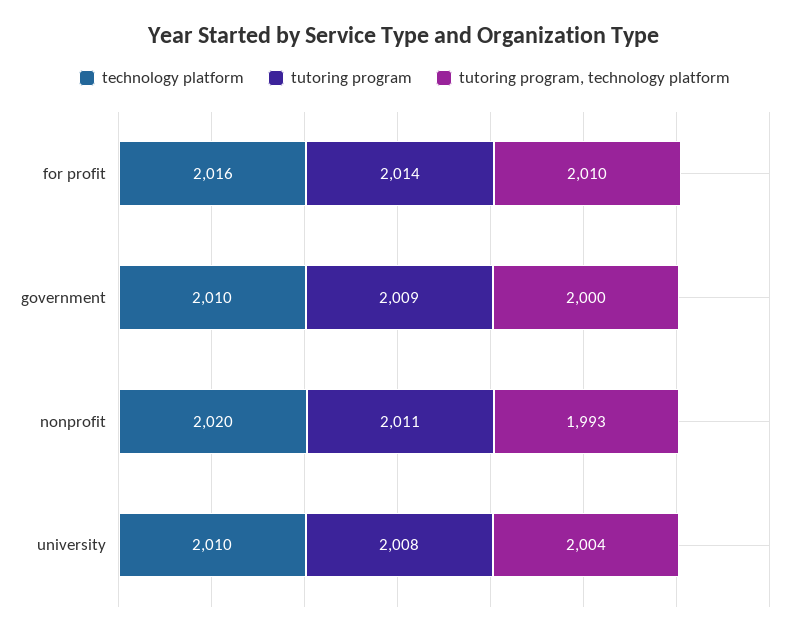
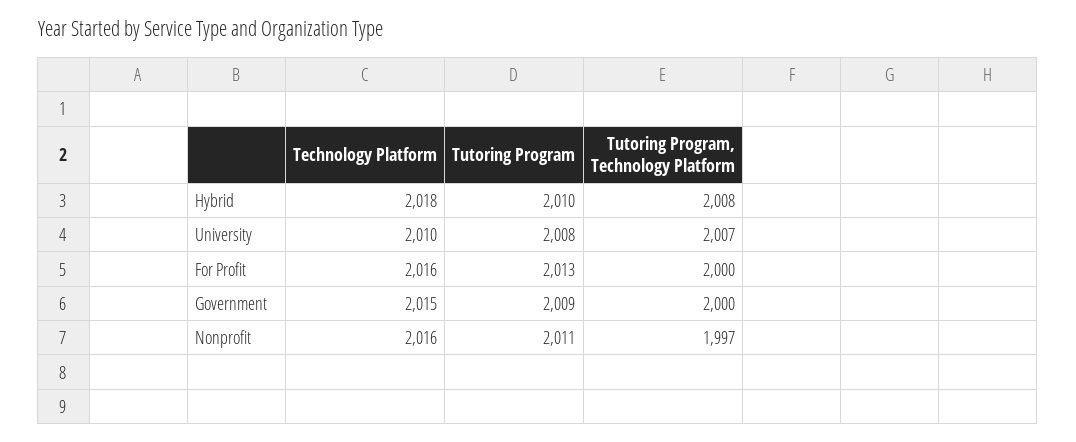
  {
    "technology platform": {
      "for profit": 2016,
-     "government": 2010,
+     "government": 2015,
-     "nonprofit": 2020,
+     "nonprofit": 2016,
-     "university": 2010
+     "university": 2010,
+     "Hybrid": 2018
    },
    "tutoring program": {
-     "for profit": 2014,
+     "for profit": 2013,
      "government": 2009,
      "nonprofit": 2011,
-     "university": 2008
+     "university": 2008,
+     "Hybrid": 2010
    },
    "tutoring program, technology platform": {
-     "for profit": 2010,
+     "for profit": 2000,
      "government": 2000,
-     "nonprofit": 1993,
+     "nonprofit": 1997,
-     "university": 2004
+     "university": 2007,
+     "Hybrid": 2008
    }
  }

